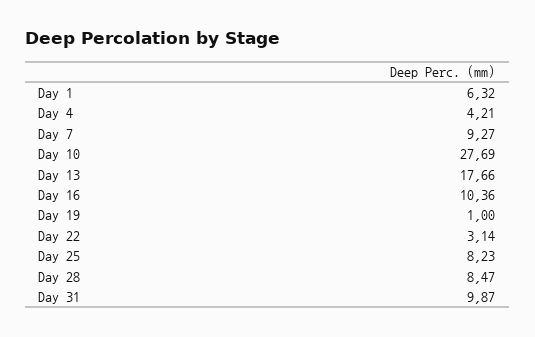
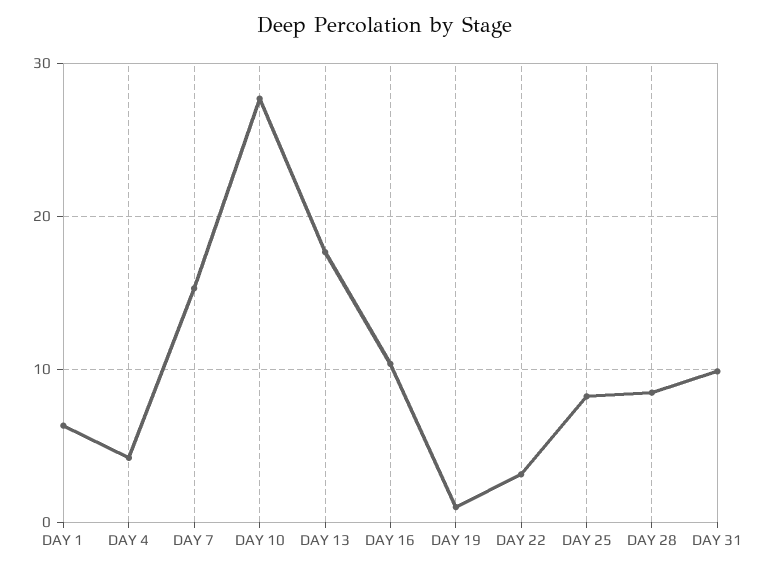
  {
    "Day 1": 6.32,
    "Day 4": 4.21,
-   "Day 7": 9.27,
+   "Day 7": 15,
    "Day 10": 27.69,
    "Day 13": 17.66,
    "Day 16": 10.36,
    "Day 19": 1,
    "Day 22": 3.14,
    "Day 25": 8.23,
    "Day 28": 8.47,
    "Day 31": 9.87
  }

